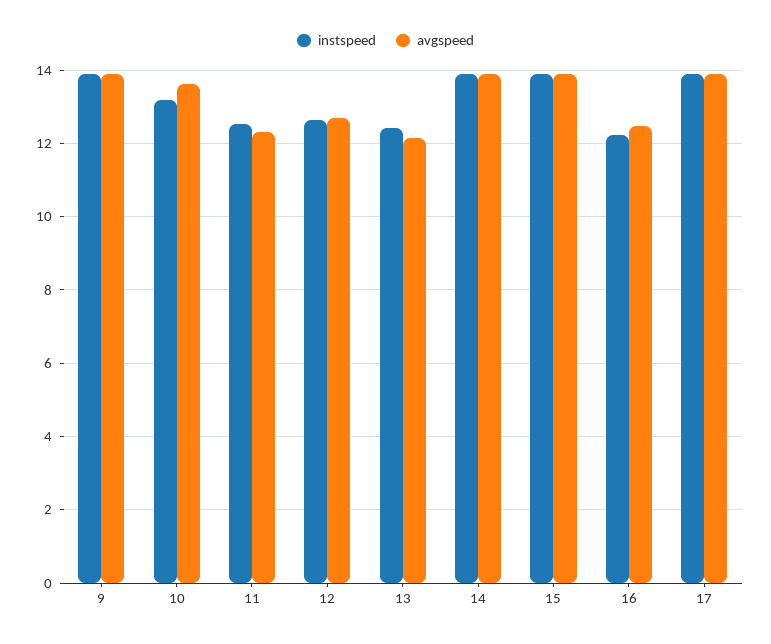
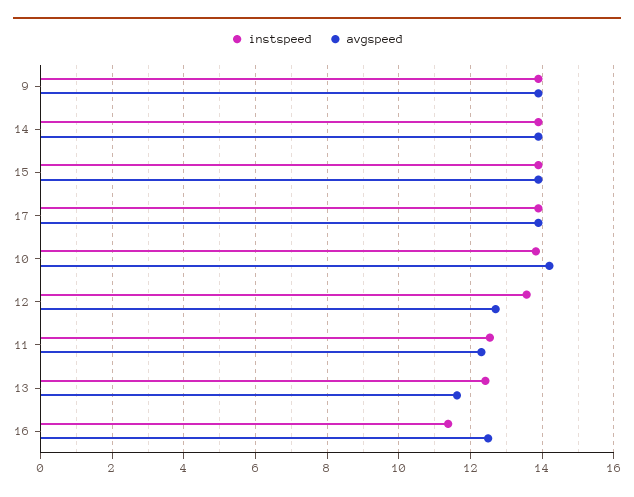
  {
    "instspeed": {
      "9": 13.8,
-     "10": 13.2,
+     "10": 13.8,
      "11": 12.6,
-     "12": 12.6,
+     "12": 13.6,
      "13": 12.4,
      "14": 13.8,
      "15": 13.8,
-     "16": 12.2,
+     "16": 11.4,
      "17": 13.8
    },
    "avgspeed": {
      "9": 13.8,
-     "10": 13.6,
+     "10": 14.2,
      "11": 12.4,
      "12": 12.8,
-     "13": 12.2,
+     "13": 11.6,
      "14": 13.8,
      "15": 13.8,
      "16": 12.4,
      "17": 13.8
    }
  }

